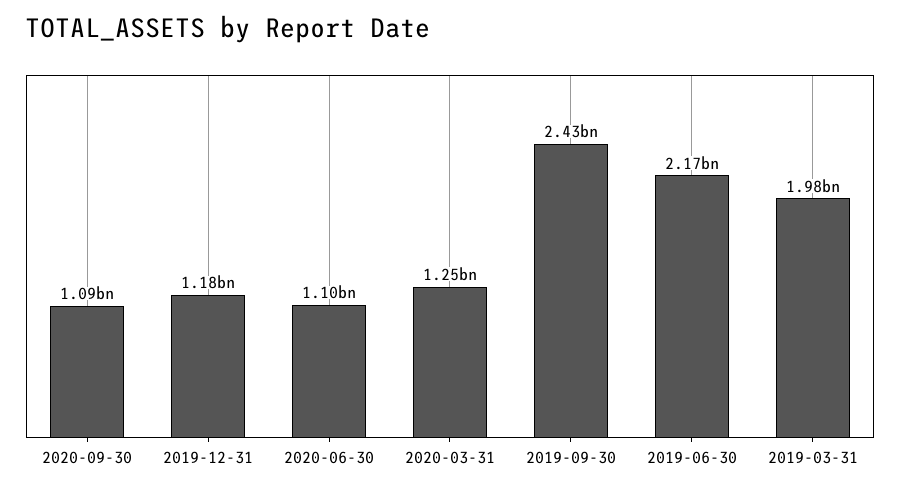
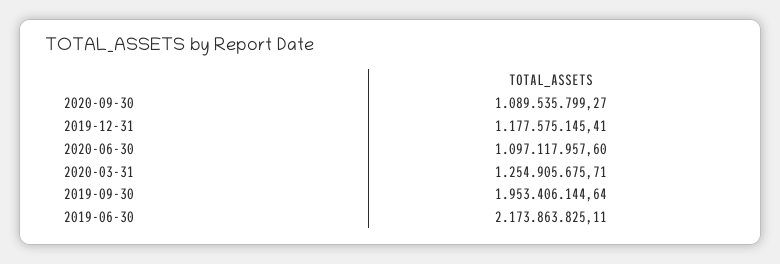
  {
    "2020-09-30": 1089535799.27,
    "2019-12-31": 1177575145.41,
    "2020-06-30": 1097117957.6,
    "2020-03-31": 1254905675.71,
-   "2019-09-30": 2430000000,
+   "2019-09-30": 1953406144.64,
-   "2019-06-30": 2173863825.11,
+   "2019-06-30": 2173863825.11
-   "2019-03-31": 1980000000
  }

